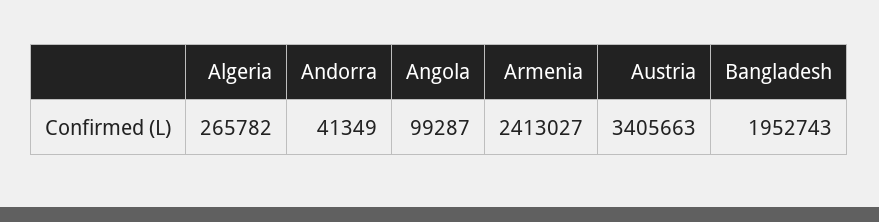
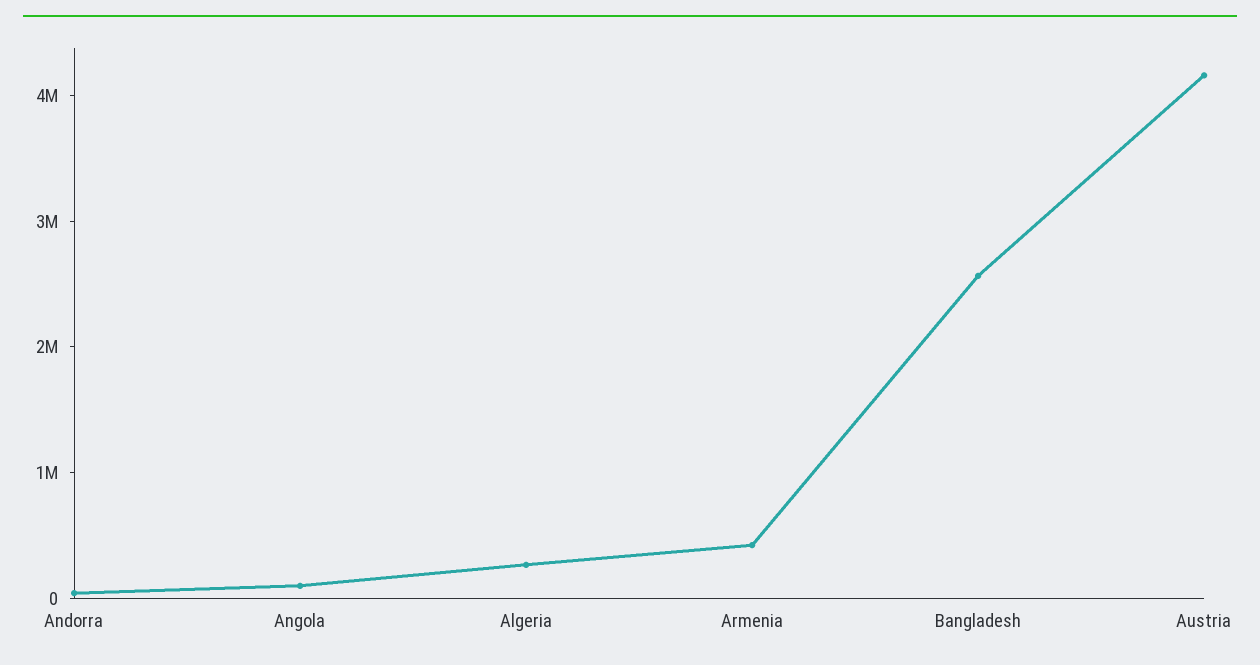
  {
    "Algeria": 265782,
    "Andorra": 41349,
    "Angola": 99287,
-   "Armenia": 2413027,
+   "Armenia": 400000,
-   "Austria": 3405663,
+   "Austria": 4200000,
-   "Bangladesh": 1952743
+   "Bangladesh": 2600000
  }

